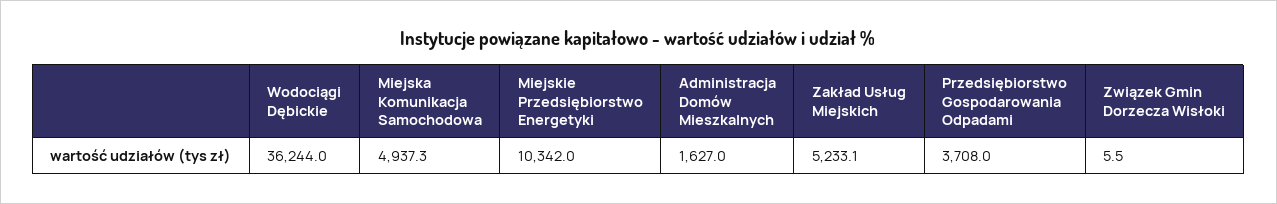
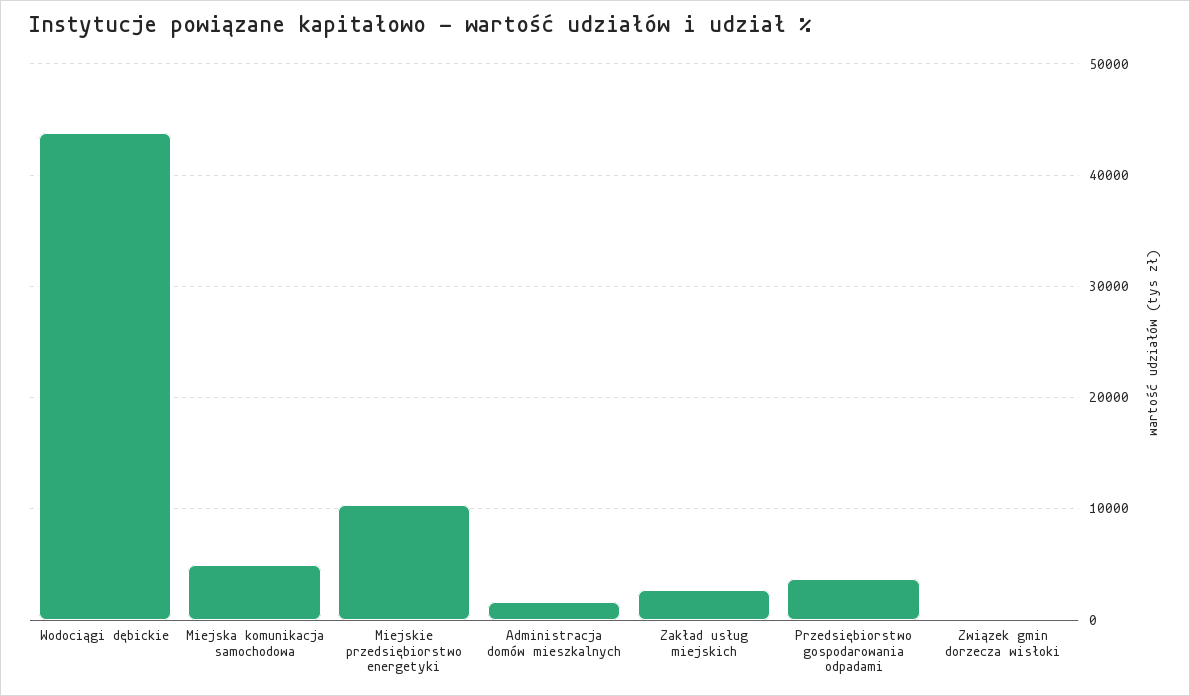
  {
-   "Wodociągi Dębickie": 36244,
+   "Wodociągi Dębickie": 44000,
    "Miejska Komunikacja Samochodowa": 4937.3,
    "Miejskie Przedsiębiorstwo Energetyki": 10342,
    "Administracja Domów Mieszkalnych": 1627,
-   "Zakład Usług Miejskich": 5233.1,
+   "Zakład Usług Miejskich": 3000,
    "Przedsiębiorstwo Gospodarowania Odpadami": 3708,
    "Związek Gmin Dorzecza Wisłoki": 5.5
  }

